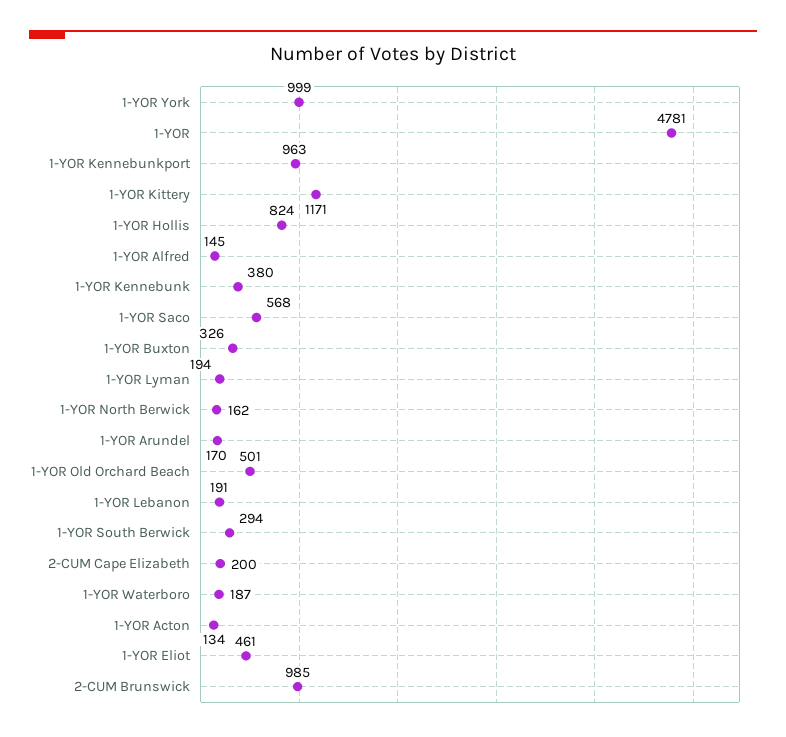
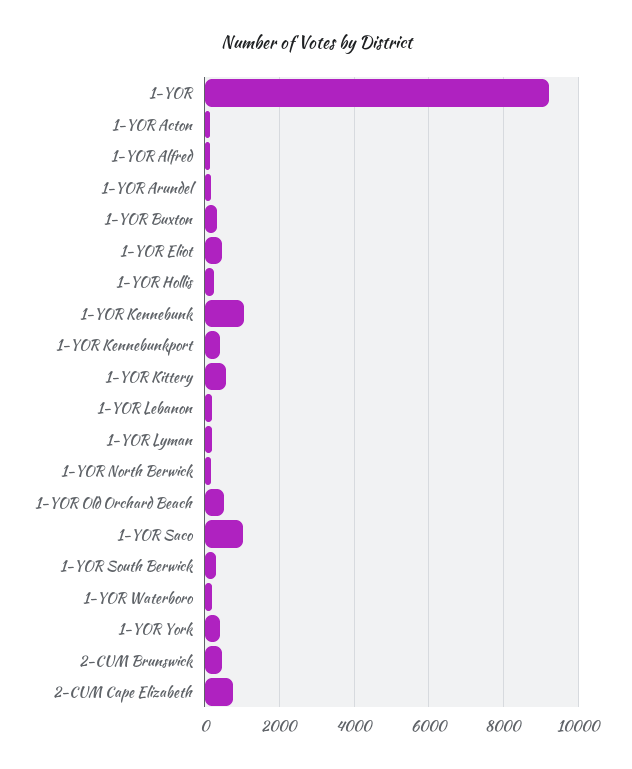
  {
-   "1-YOR York": 999,
+   "1-YOR York": 400,
-   "1-YOR": 4781,
+   "1-YOR": 9200,
-   "1-YOR Kennebunkport": 963,
+   "1-YOR Kennebunkport": 400,
-   "1-YOR Kittery": 1171,
+   "1-YOR Kittery": 600,
-   "1-YOR Hollis": 824,
+   "1-YOR Hollis": 200,
    "1-YOR Alfred": 145,
-   "1-YOR Kennebunk": 380,
+   "1-YOR Kennebunk": 1000,
-   "1-YOR Saco": 568,
+   "1-YOR Saco": 1000,
    "1-YOR Buxton": 326,
    "1-YOR Lyman": 194,
    "1-YOR North Berwick": 162,
    "1-YOR Arundel": 170,
    "1-YOR Old Orchard Beach": 501,
    "1-YOR Lebanon": 191,
    "1-YOR South Berwick": 294,
-   "2-CUM Cape Elizabeth": 200,
+   "2-CUM Cape Elizabeth": 800,
    "1-YOR Waterboro": 187,
    "1-YOR Acton": 134,
    "1-YOR Eliot": 461,
-   "2-CUM Brunswick": 985
+   "2-CUM Brunswick": 400
  }

